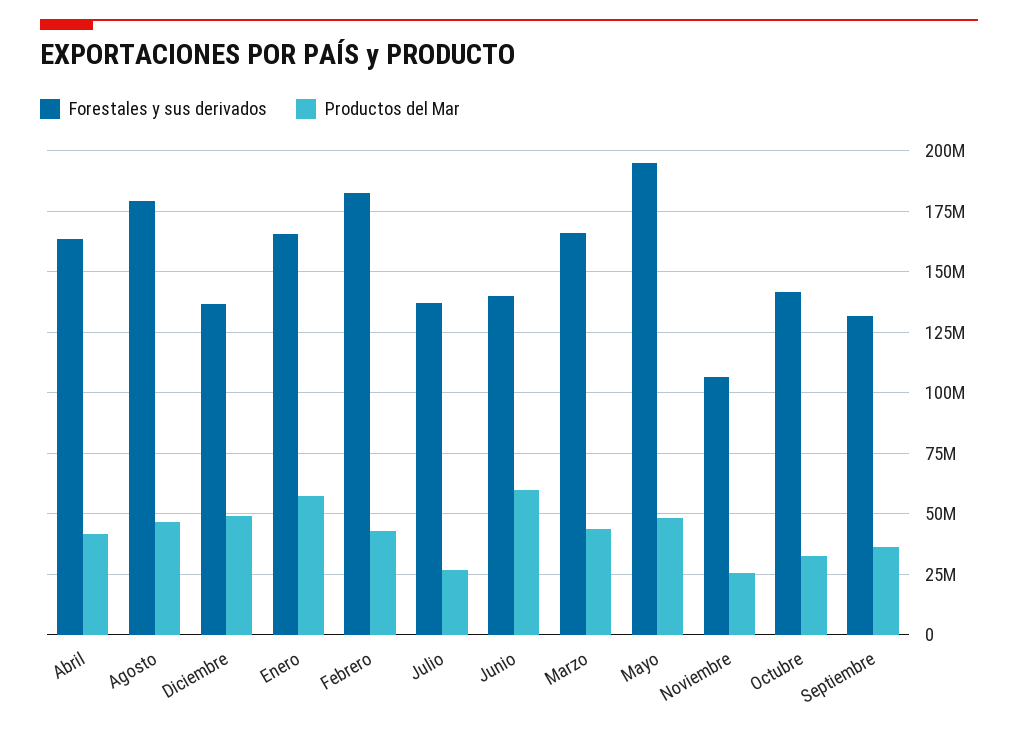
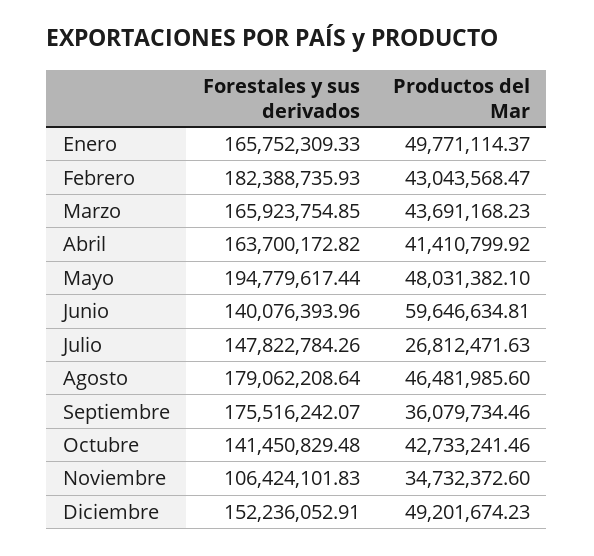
  {
    "Forestales y sus derivados": {
      "Abril": 163700172.82,
      "Agosto": 179062208.64,
-     "Diciembre": 137500000,
+     "Diciembre": 152236052.91,
      "Enero": 165752309.33,
      "Febrero": 182388735.93,
-     "Julio": 137500000,
+     "Julio": 147822784.26,
      "Junio": 140076393.96,
      "Marzo": 165923754.85,
      "Mayo": 194779617.44,
      "Noviembre": 106424101.83,
      "Octubre": 141450829.48,
-     "Septiembre": 132500000
+     "Septiembre": 175516242.07
    },
    "Productos del Mar": {
      "Abril": 41410799.92,
      "Agosto": 46481985.6,
      "Diciembre": 49201674.23,
-     "Enero": 57500000,
+     "Enero": 49771114.37,
      "Febrero": 43043568.47,
      "Julio": 26812471.63,
      "Junio": 59646634.81,
      "Marzo": 43691168.23,
      "Mayo": 48031382.1,
-     "Noviembre": 25000000,
+     "Noviembre": 34732372.6,
-     "Octubre": 32500000,
+     "Octubre": 42733241.46,
      "Septiembre": 36079734.46
    }
  }

